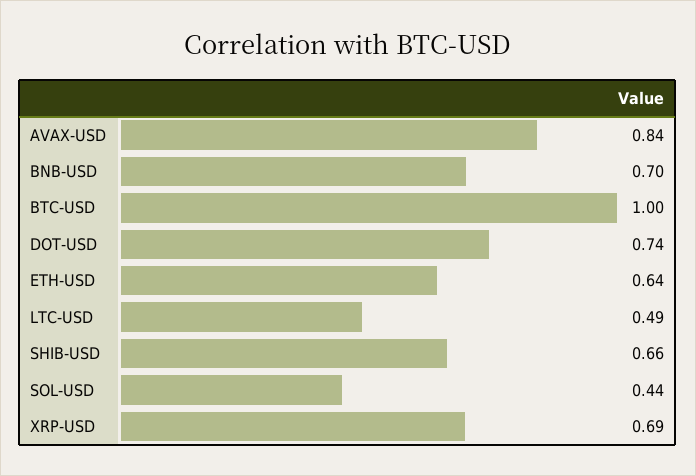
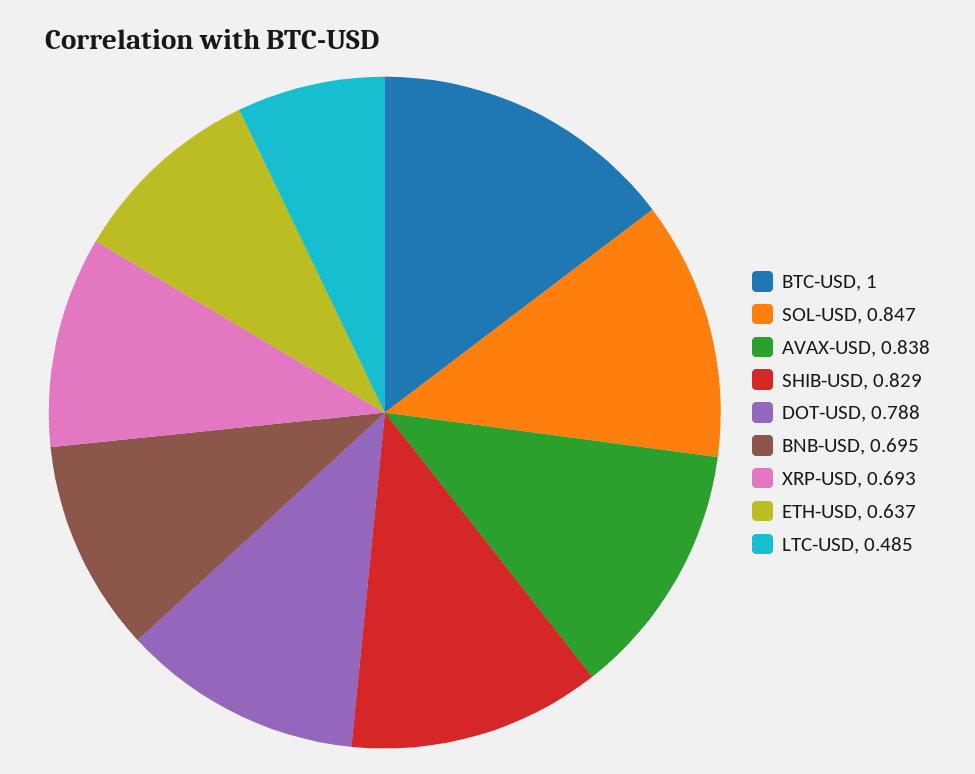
  {
    "AVAX-USD": 0.838,
    "BNB-USD": 0.695,
    "BTC-USD": 1,
-   "DOT-USD": 0.74,
+   "DOT-USD": 0.788,
    "ETH-USD": 0.637,
    "LTC-USD": 0.485,
-   "SHIB-USD": 0.66,
+   "SHIB-USD": 0.829,
-   "SOL-USD": 0.44,
+   "SOL-USD": 0.847,
    "XRP-USD": 0.693
  }

